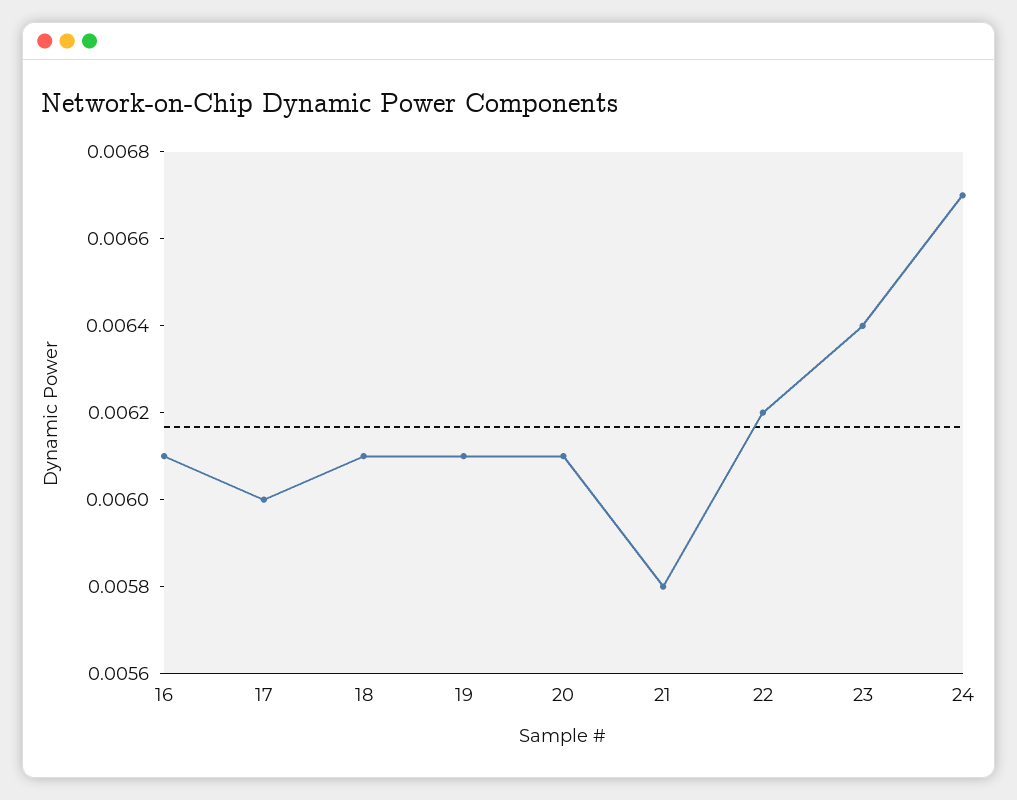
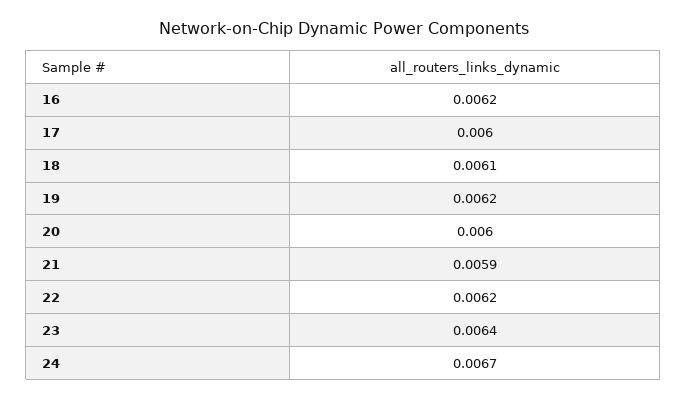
  {
-   "16": 0.0061,
+   "16": 0.0062,
    "17": 0.006,
    "18": 0.0061,
-   "19": 0.0061,
+   "19": 0.0062,
-   "20": 0.0061,
+   "20": 0.006,
-   "21": 0.0058,
+   "21": 0.0059,
    "22": 0.0062,
    "23": 0.0064,
    "24": 0.0067
  }

